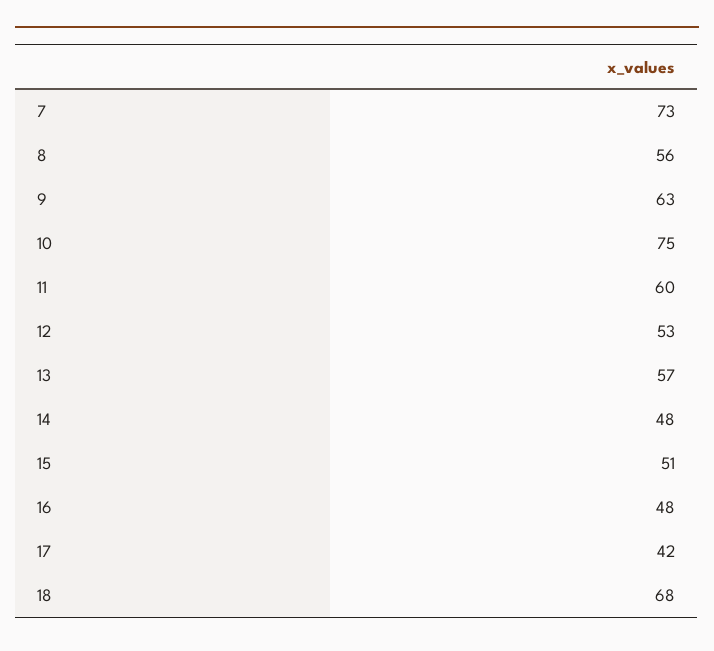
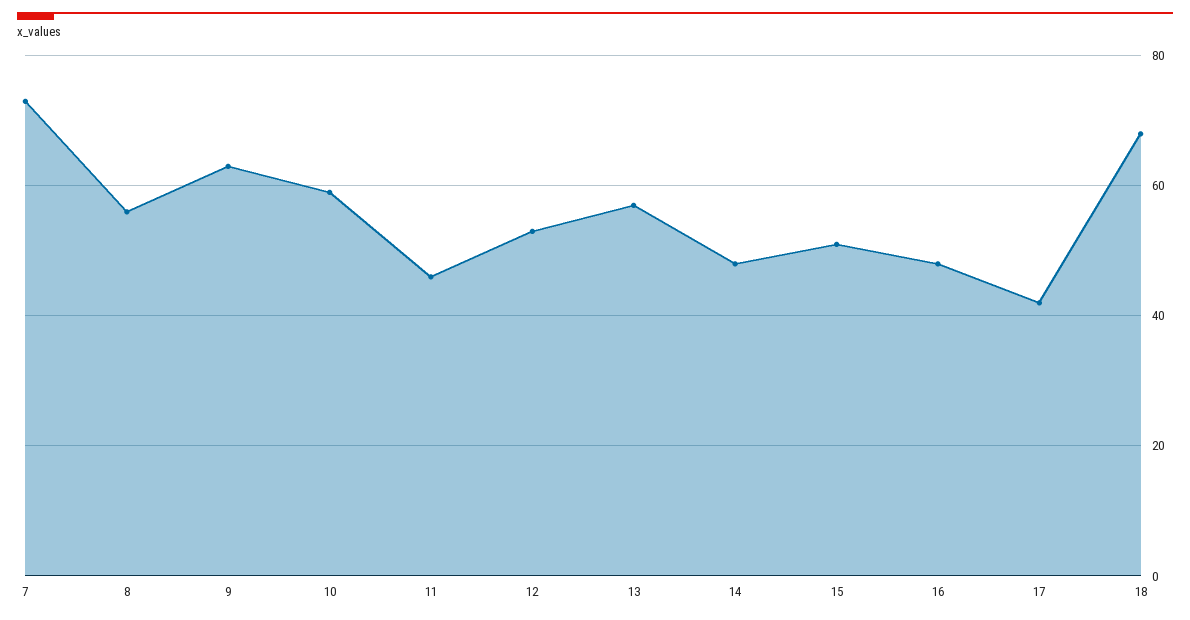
  {
    "7": 73,
    "8": 56,
    "9": 63,
-   "10": 75,
+   "10": 60,
-   "11": 60,
+   "11": 45,
    "12": 53,
    "13": 57,
    "14": 48,
    "15": 51,
    "16": 48,
    "17": 42,
    "18": 68
  }

